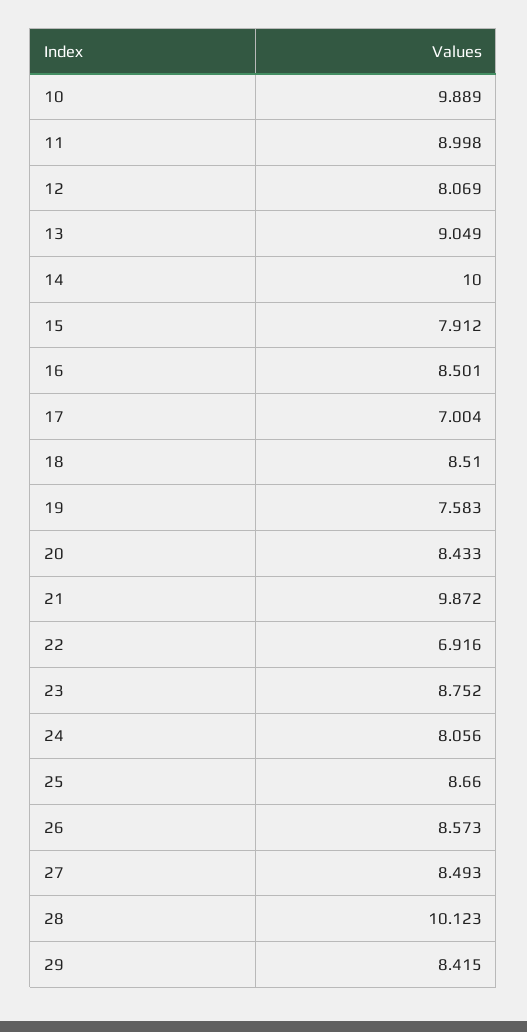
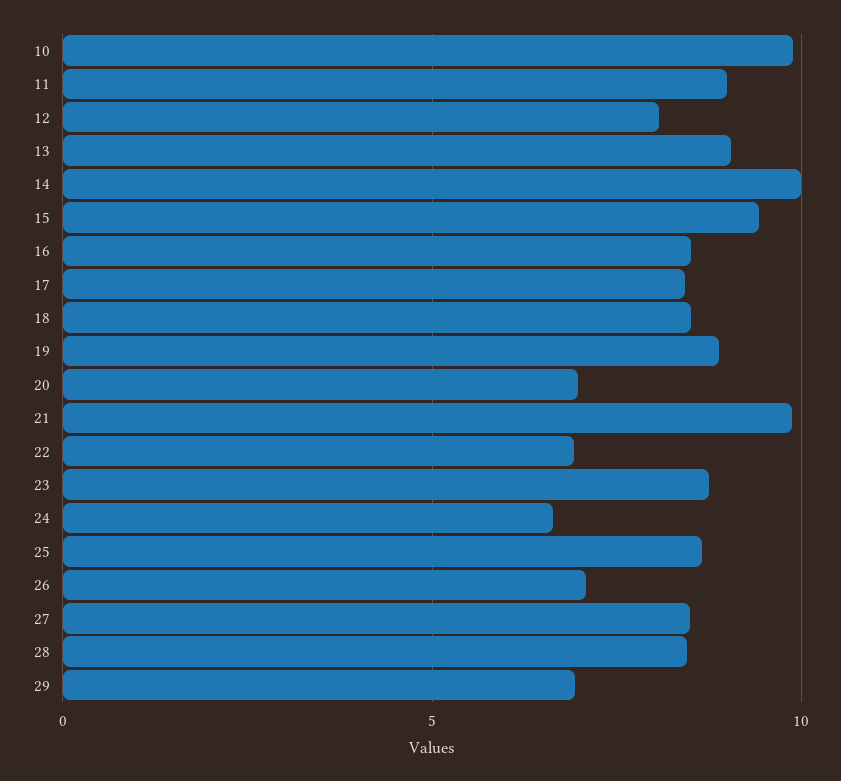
  {
    "10": 9.889,
    "11": 8.998,
    "12": 8.069,
    "13": 9.049,
    "14": 10,
-   "15": 7.912,
+   "15": 9.5,
    "16": 8.501,
-   "17": 7.004,
+   "17": 8.5,
    "18": 8.51,
-   "19": 7.583,
+   "19": 9,
-   "20": 8.433,
+   "20": 7,
    "21": 9.872,
    "22": 6.916,
    "23": 8.752,
-   "24": 8.056,
+   "24": 6.5,
    "25": 8.66,
-   "26": 8.573,
+   "26": 7,
    "27": 8.493,
-   "28": 10.123,
+   "28": 8.5,
-   "29": 8.415
+   "29": 7
  }

